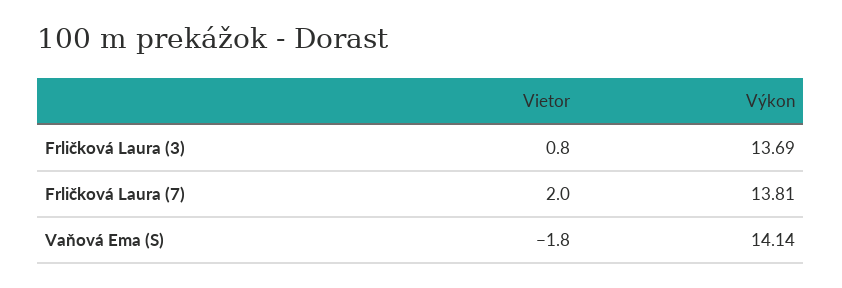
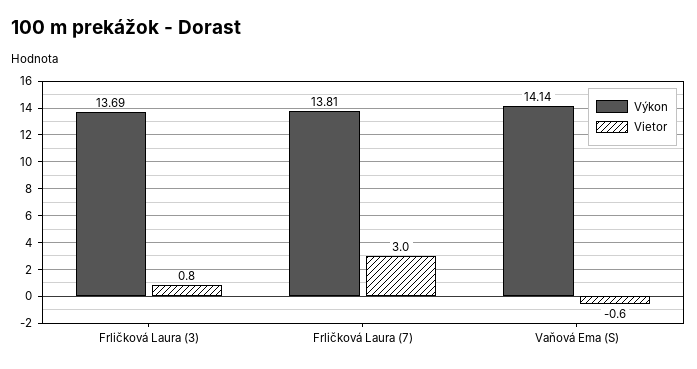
  {
    "Vietor": {
      "Frličková Laura (3)": 0.8,
-     "Frličková Laura (7)": 2,
+     "Frličková Laura (7)": 3,
-     "Vaňová Ema (S)": -1.8
+     "Vaňová Ema (S)": -0.6
    },
    "Výkon": {
      "Frličková Laura (3)": 13.69,
      "Frličková Laura (7)": 13.81,
      "Vaňová Ema (S)": 14.14
    }
  }

